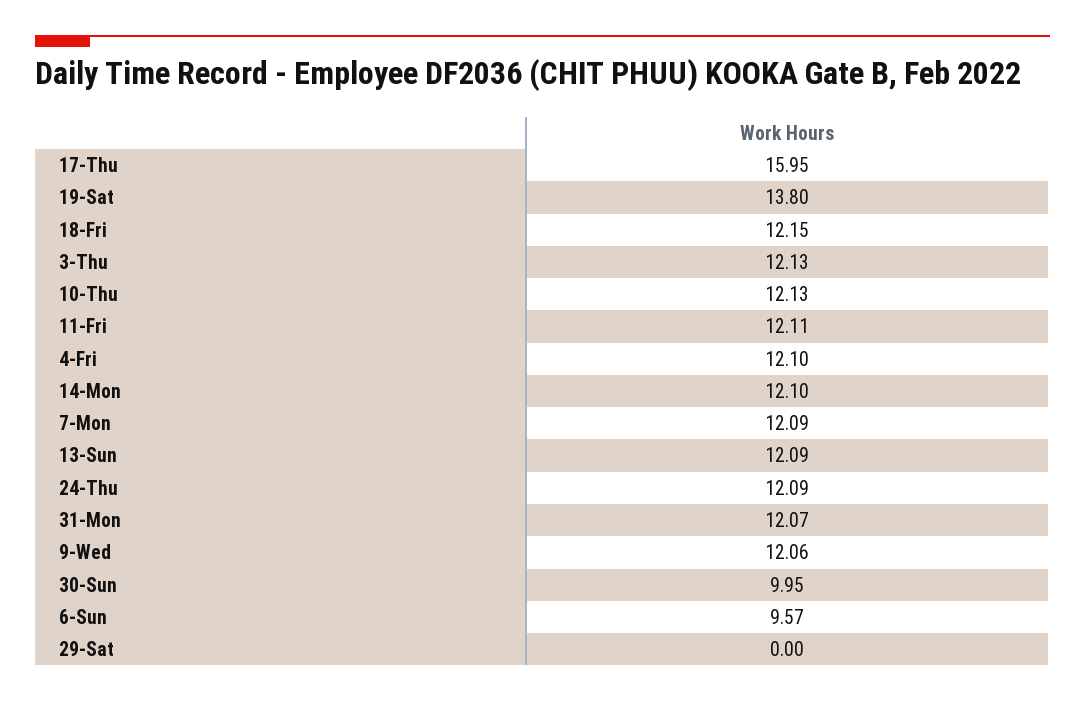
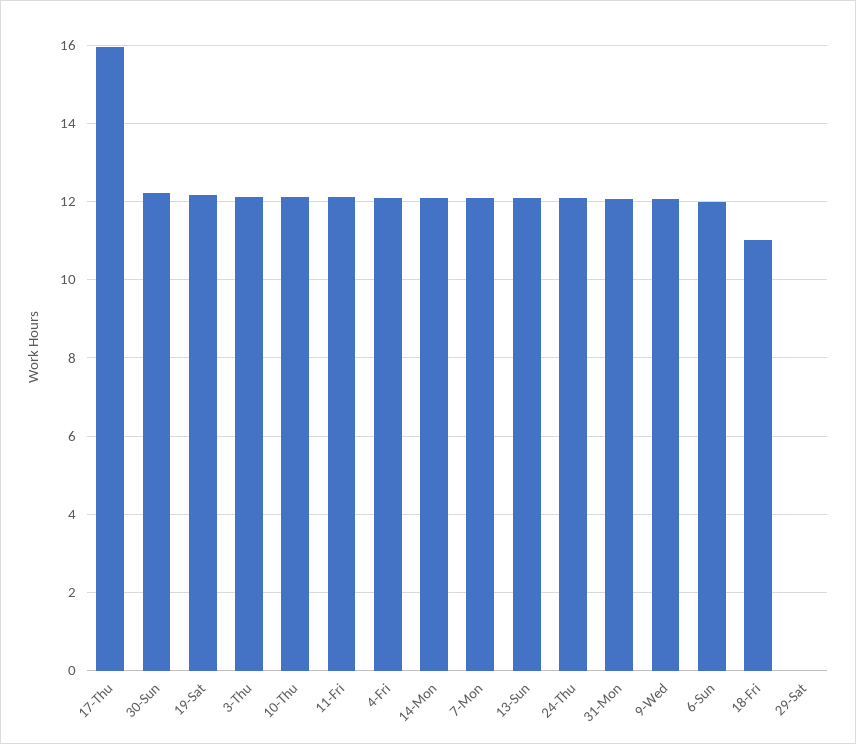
  {
    "17-Thu": 15.95,
-   "19-Sat": 13.8,
+   "19-Sat": 12.2,
-   "18-Fri": 12.15,
+   "18-Fri": 11,
    "3-Thu": 12.13,
    "10-Thu": 12.13,
    "11-Fri": 12.11,
    "4-Fri": 12.1,
    "14-Mon": 12.1,
    "7-Mon": 12.09,
    "13-Sun": 12.09,
    "24-Thu": 12.09,
    "31-Mon": 12.07,
    "9-Wed": 12.06,
-   "30-Sun": 9.95,
+   "30-Sun": 12.2,
-   "6-Sun": 9.57,
+   "6-Sun": 12,
    "29-Sat": 0
  }

